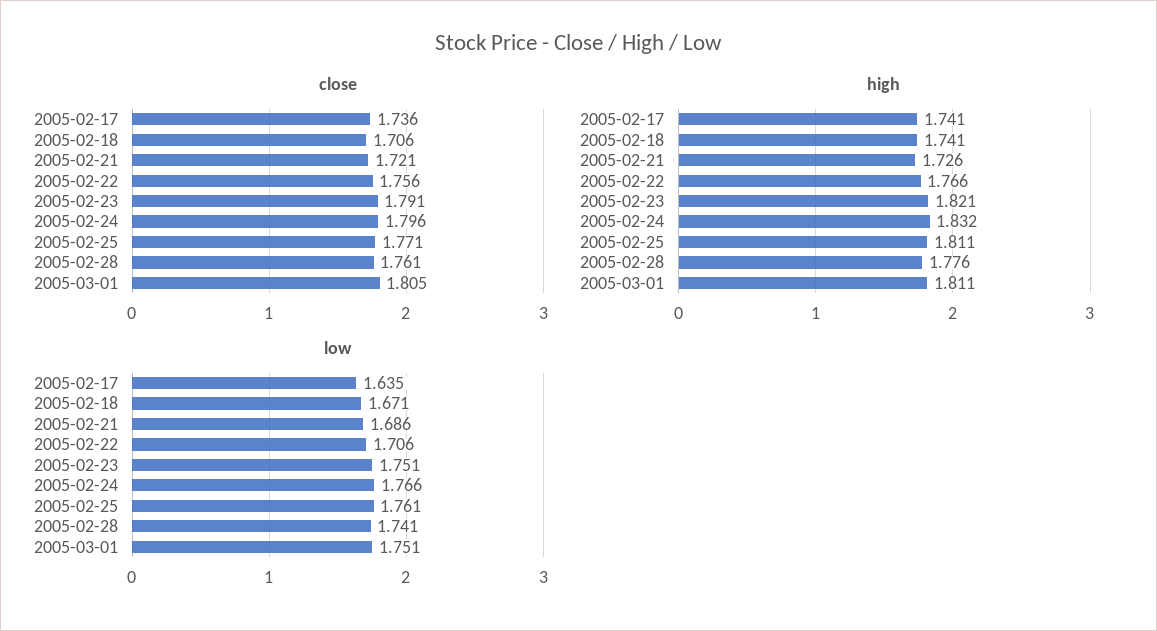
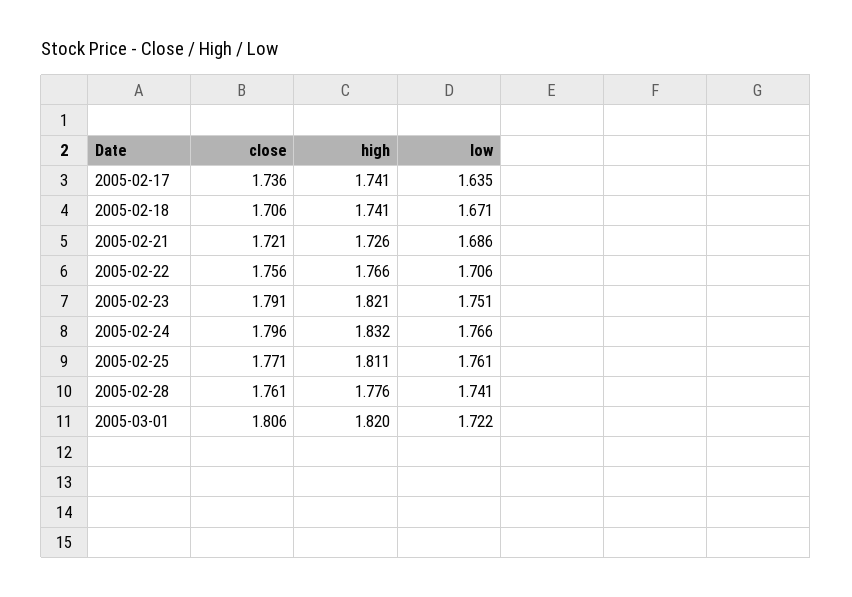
  {
    "close": {
      "2005-02-17": 1.736,
      "2005-02-18": 1.706,
      "2005-02-21": 1.721,
      "2005-02-22": 1.756,
      "2005-02-23": 1.791,
      "2005-02-24": 1.796,
      "2005-02-25": 1.771,
      "2005-02-28": 1.761,
-     "2005-03-01": 1.805
+     "2005-03-01": 1.806
    },
    "high": {
      "2005-02-17": 1.741,
      "2005-02-18": 1.741,
      "2005-02-21": 1.726,
      "2005-02-22": 1.766,
      "2005-02-23": 1.821,
      "2005-02-24": 1.832,
      "2005-02-25": 1.811,
      "2005-02-28": 1.776,
-     "2005-03-01": 1.811
+     "2005-03-01": 1.82
    },
    "low": {
      "2005-02-17": 1.635,
      "2005-02-18": 1.671,
      "2005-02-21": 1.686,
      "2005-02-22": 1.706,
      "2005-02-23": 1.751,
      "2005-02-24": 1.766,
      "2005-02-25": 1.761,
      "2005-02-28": 1.741,
-     "2005-03-01": 1.751
+     "2005-03-01": 1.722
    }
  }

